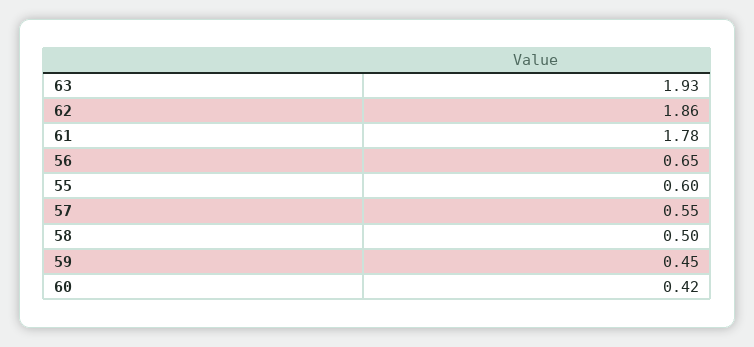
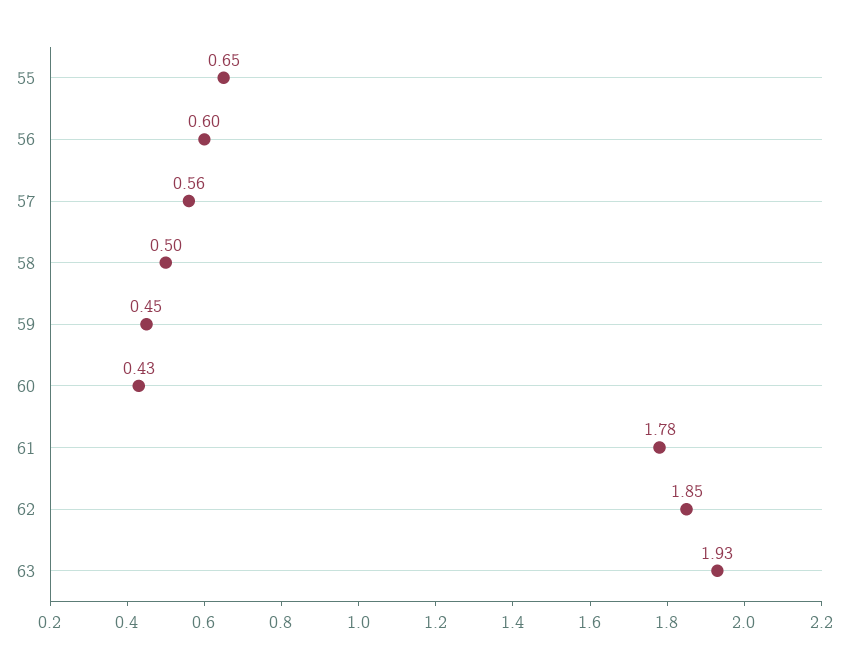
  {
    "63": 1.93,
-   "62": 1.86,
+   "62": 1.85,
    "61": 1.78,
-   "56": 0.65,
+   "56": 0.6,
-   "55": 0.6,
+   "55": 0.65,
-   "57": 0.55,
+   "57": 0.56,
    "58": 0.5,
    "59": 0.45,
-   "60": 0.42
+   "60": 0.43
  }

